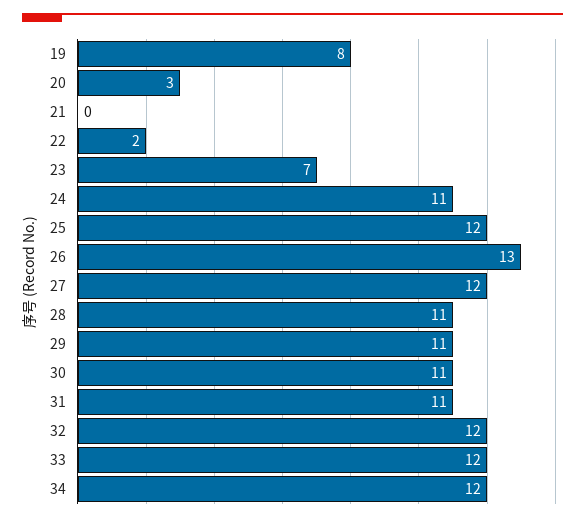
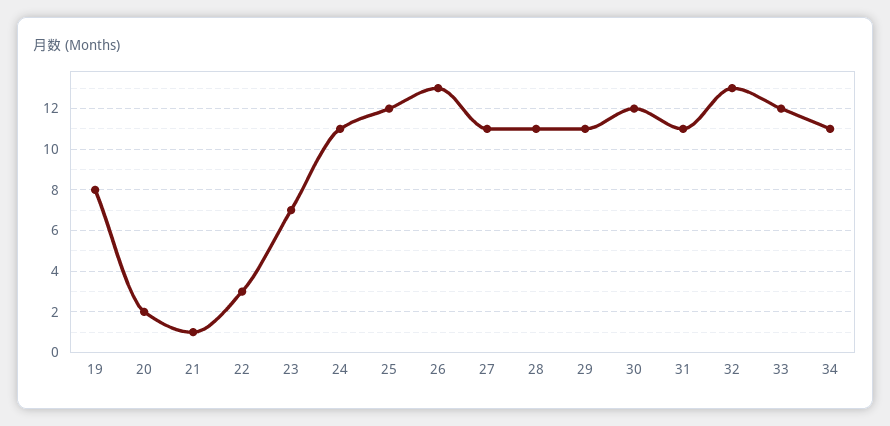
  {
    "19": 8,
-   "20": 3,
+   "20": 2,
-   "21": 0,
+   "21": 1,
-   "22": 2,
+   "22": 3,
    "23": 7,
    "24": 11,
    "25": 12,
    "26": 13,
-   "27": 12,
+   "27": 11,
    "28": 11,
    "29": 11,
-   "30": 11,
+   "30": 12,
    "31": 11,
-   "32": 12,
+   "32": 13,
    "33": 12,
-   "34": 12
+   "34": 11
  }

